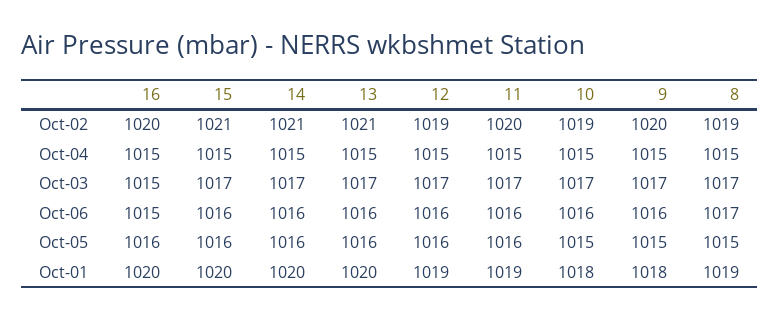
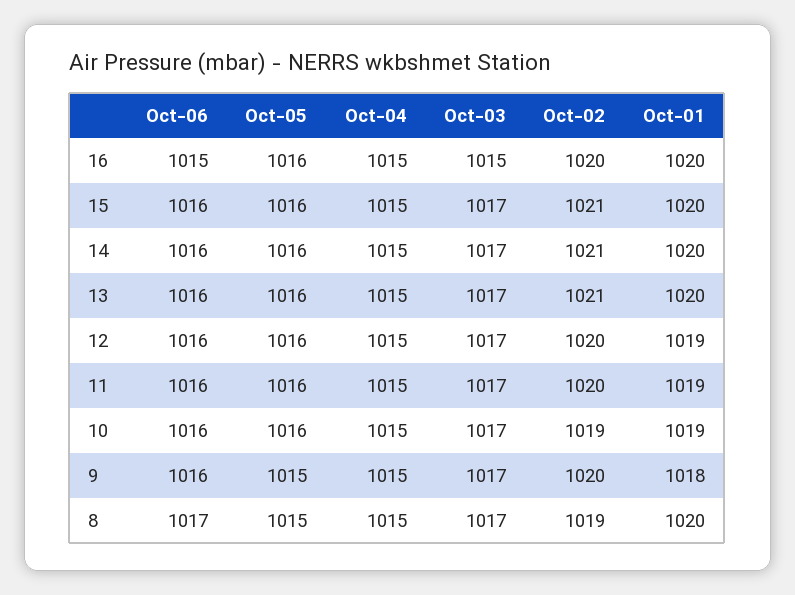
  {
    "16": {
      "Oct-02": 1020,
      "Oct-04": 1015,
      "Oct-03": 1015,
      "Oct-06": 1015,
      "Oct-05": 1016,
      "Oct-01": 1020
    },
    "15": {
      "Oct-02": 1021,
      "Oct-04": 1015,
      "Oct-03": 1017,
      "Oct-06": 1016,
      "Oct-05": 1016,
      "Oct-01": 1020
    },
    "14": {
      "Oct-02": 1021,
      "Oct-04": 1015,
      "Oct-03": 1017,
      "Oct-06": 1016,
      "Oct-05": 1016,
      "Oct-01": 1020
    },
    "13": {
      "Oct-02": 1021,
      "Oct-04": 1015,
      "Oct-03": 1017,
      "Oct-06": 1016,
      "Oct-05": 1016,
      "Oct-01": 1020
    },
    "12": {
-     "Oct-02": 1019,
+     "Oct-02": 1020,
      "Oct-04": 1015,
      "Oct-03": 1017,
      "Oct-06": 1016,
      "Oct-05": 1016,
      "Oct-01": 1019
    },
    "11": {
      "Oct-02": 1020,
      "Oct-04": 1015,
      "Oct-03": 1017,
      "Oct-06": 1016,
      "Oct-05": 1016,
      "Oct-01": 1019
    },
    "10": {
      "Oct-02": 1019,
      "Oct-04": 1015,
      "Oct-03": 1017,
      "Oct-06": 1016,
-     "Oct-05": 1015,
+     "Oct-05": 1016,
-     "Oct-01": 1018
+     "Oct-01": 1019
    },
    "9": {
      "Oct-02": 1020,
      "Oct-04": 1015,
      "Oct-03": 1017,
      "Oct-06": 1016,
      "Oct-05": 1015,
      "Oct-01": 1018
    },
    "8": {
      "Oct-02": 1019,
      "Oct-04": 1015,
      "Oct-03": 1017,
      "Oct-06": 1017,
      "Oct-05": 1015,
-     "Oct-01": 1019
+     "Oct-01": 1020
    }
  }

